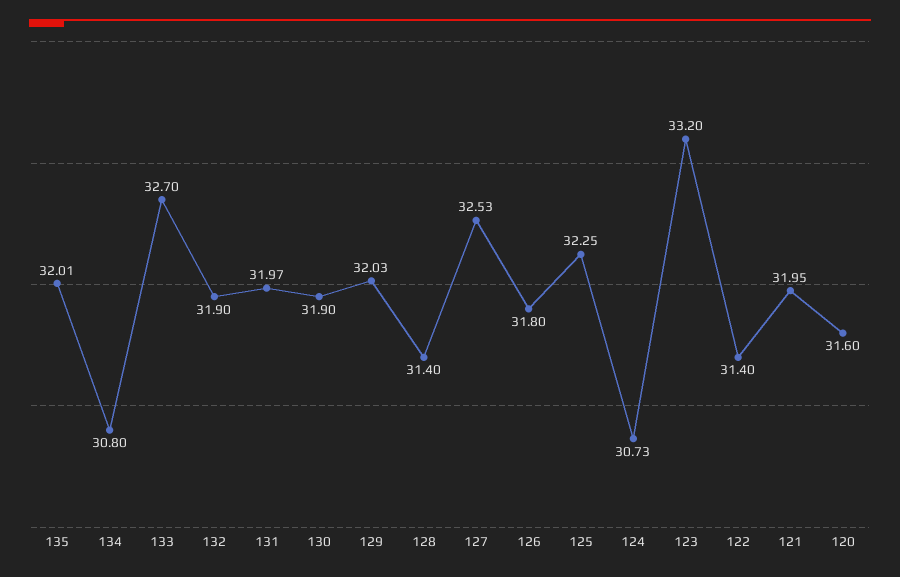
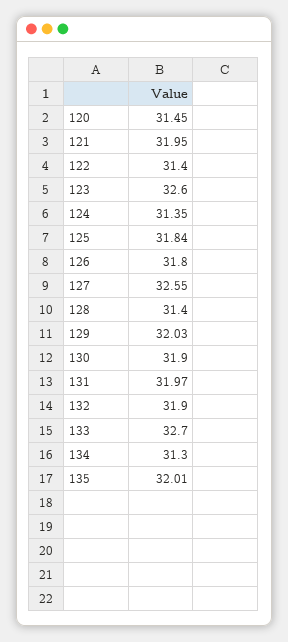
  {
    "135": 32.01,
-   "134": 30.8,
+   "134": 31.3,
    "133": 32.7,
    "132": 31.9,
    "131": 31.97,
    "130": 31.9,
    "129": 32.03,
    "128": 31.4,
-   "127": 32.53,
+   "127": 32.55,
    "126": 31.8,
-   "125": 32.25,
+   "125": 31.84,
-   "124": 30.73,
+   "124": 31.35,
-   "123": 33.2,
+   "123": 32.6,
    "122": 31.4,
    "121": 31.95,
-   "120": 31.6
+   "120": 31.45
  }

